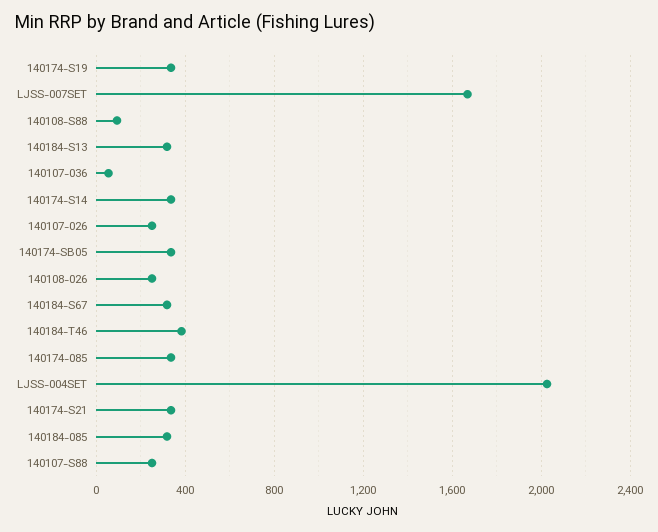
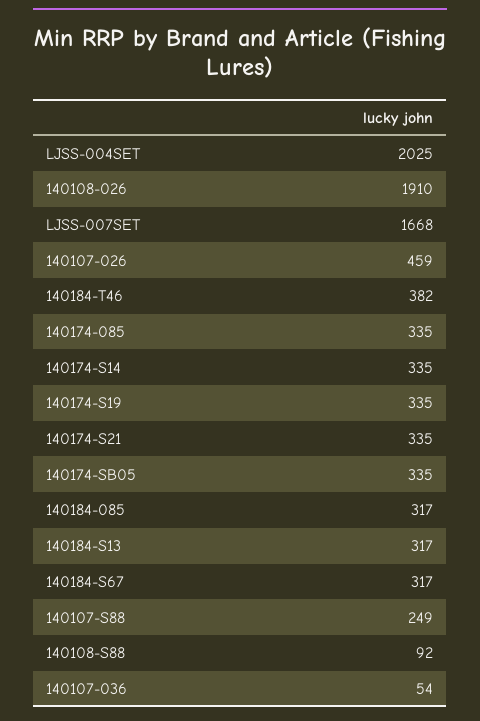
  {
    "140174-S19": 335,
    "LJSS-007SET": 1668,
    "140108-S88": 92,
    "140184-S13": 317,
    "140107-036": 54,
    "140174-S14": 335,
-   "140107-026": 250,
+   "140107-026": 459,
    "140174-SB05": 335,
-   "140108-026": 250,
+   "140108-026": 1910,
    "140184-S67": 317,
    "140184-T46": 382,
    "140174-085": 335,
    "LJSS-004SET": 2025,
    "140174-S21": 335,
    "140184-085": 317,
    "140107-S88": 249
  }

